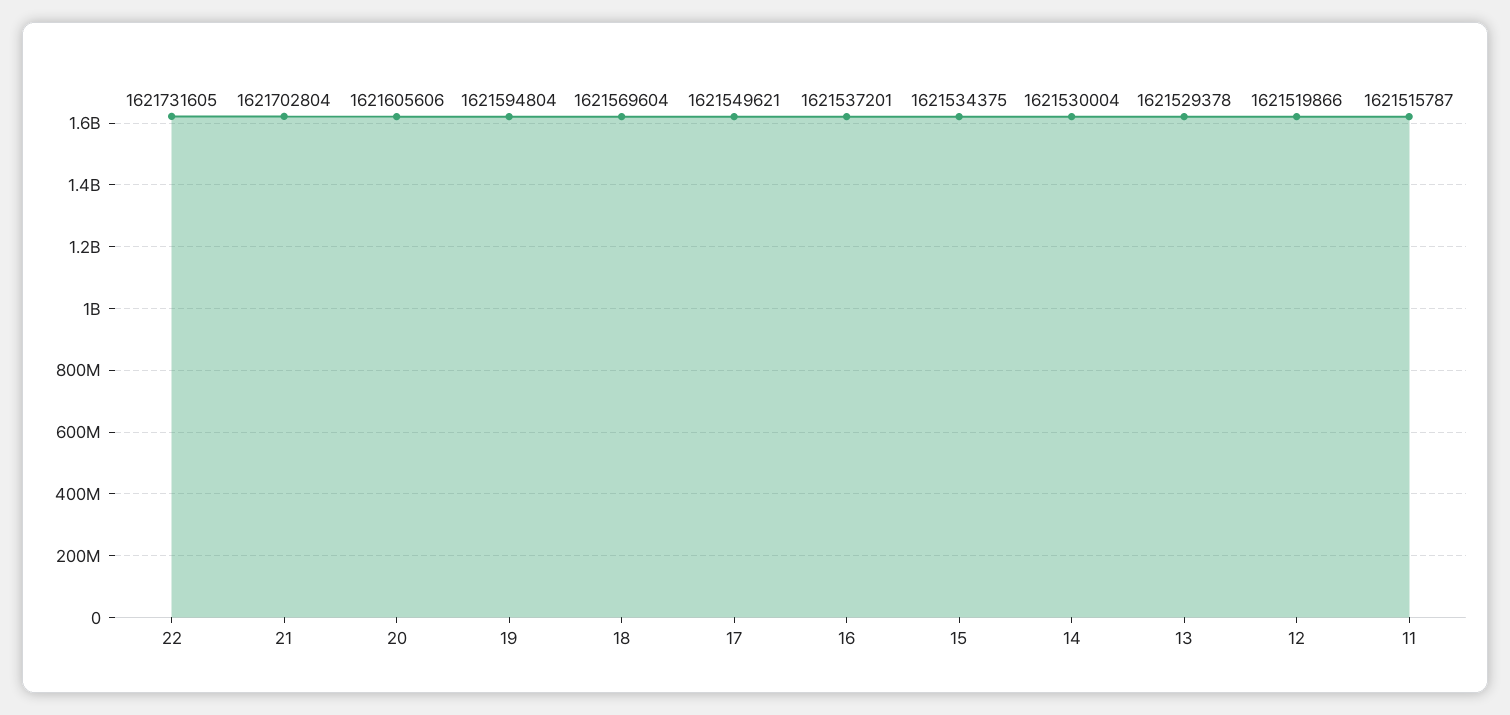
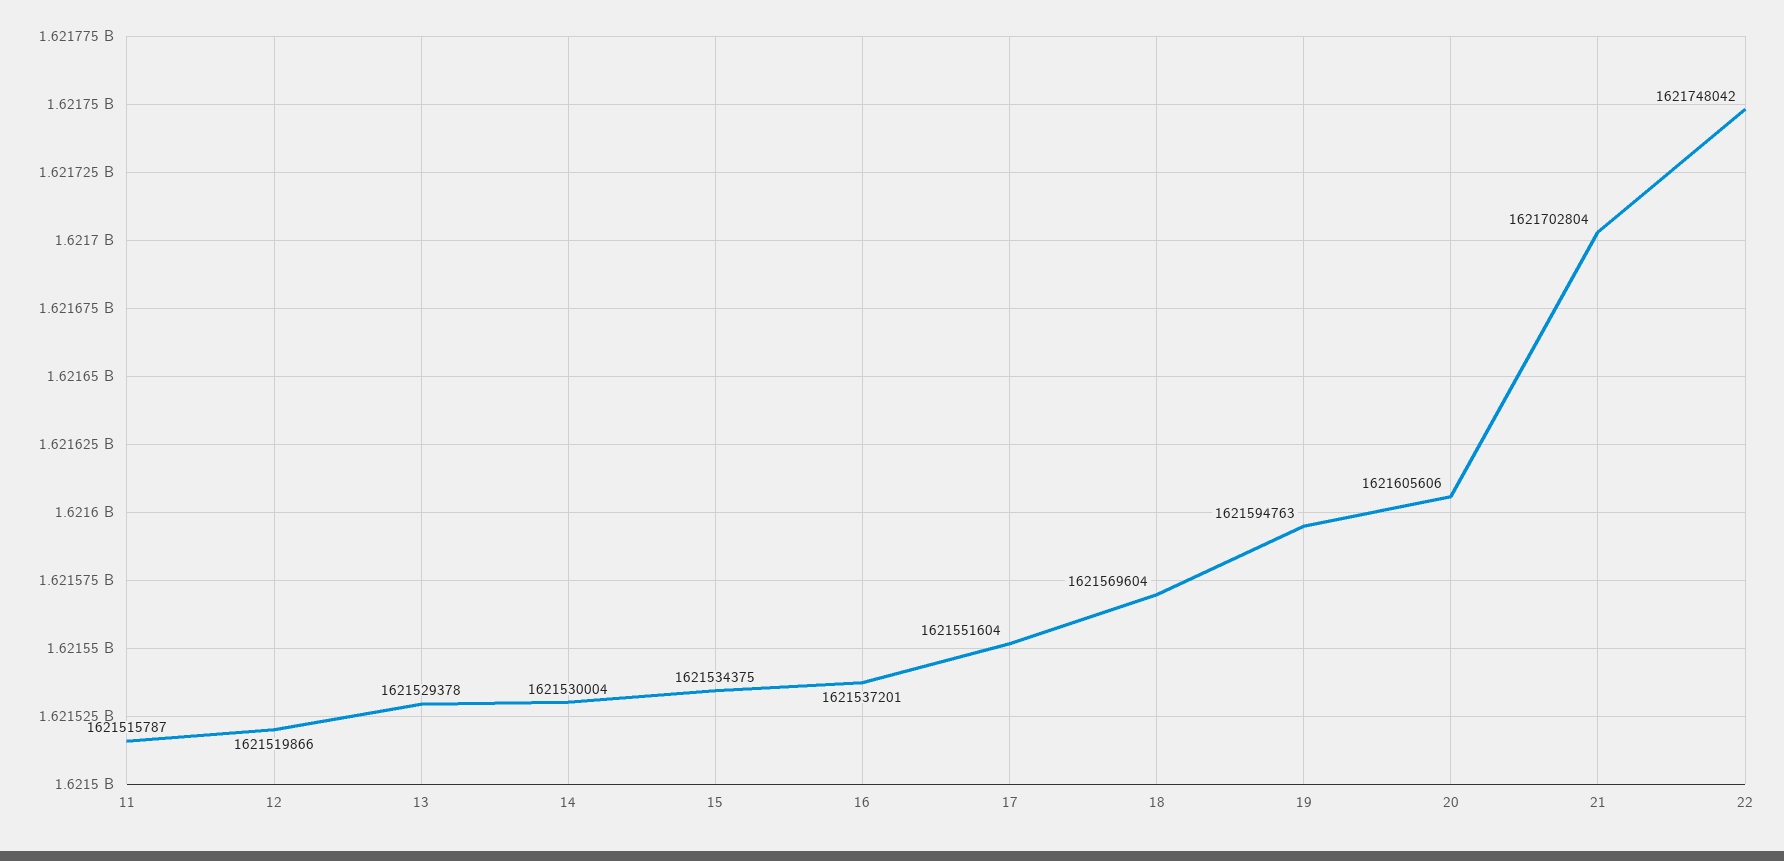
  {
-   "22": 1621731605,
+   "22": 1621748042,
    "21": 1621702804,
    "20": 1621605606,
-   "19": 1621594804,
+   "19": 1621594763,
    "18": 1621569604,
-   "17": 1621549621,
+   "17": 1621551604,
    "16": 1621537201,
    "15": 1621534375,
    "14": 1621530004,
    "13": 1621529378,
    "12": 1621519866,
    "11": 1621515787
  }

